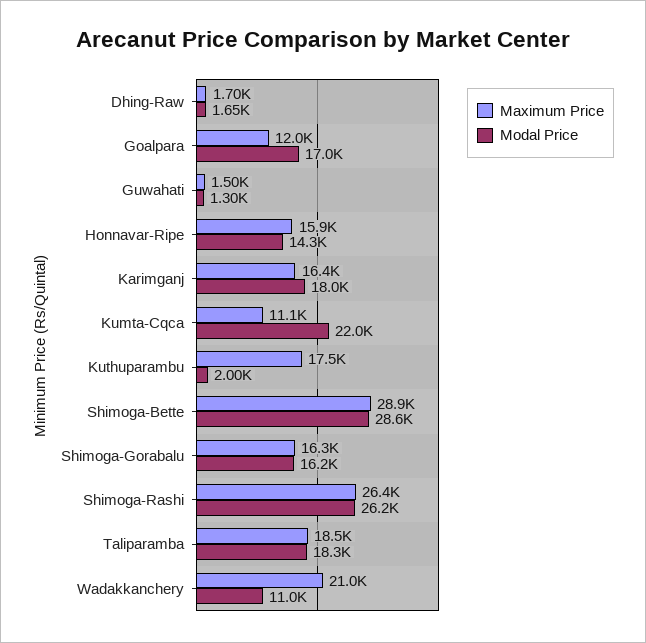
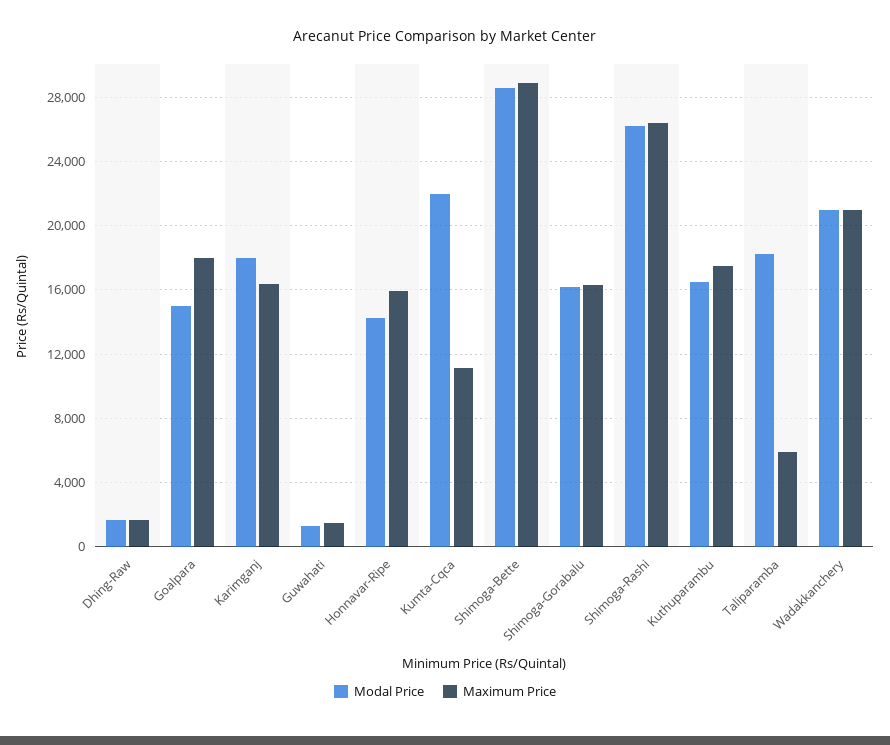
  {
    "Maximum Price": {
      "Dhing-Raw": 1700,
-     "Goalpara": 12000,
+     "Goalpara": 18000,
      "Guwahati": 1500,
      "Honnavar-Ripe": 15900,
      "Karimganj": 16400,
      "Kumta-Cqca": 11100,
      "Kuthuparambu": 17500,
      "Shimoga-Bette": 28900,
      "Shimoga-Gorabalu": 16300,
      "Shimoga-Rashi": 26400,
-     "Taliparamba": 18500,
+     "Taliparamba": 6000,
      "Wadakkanchery": 21000
    },
    "Modal Price": {
      "Dhing-Raw": 1650,
-     "Goalpara": 17000,
+     "Goalpara": 15000,
      "Guwahati": 1300,
      "Honnavar-Ripe": 14300,
      "Karimganj": 18000,
      "Kumta-Cqca": 22000,
-     "Kuthuparambu": 2000,
+     "Kuthuparambu": 16500,
      "Shimoga-Bette": 28600,
      "Shimoga-Gorabalu": 16200,
      "Shimoga-Rashi": 26200,
      "Taliparamba": 18300,
-     "Wadakkanchery": 11000
+     "Wadakkanchery": 21000
    }
  }

